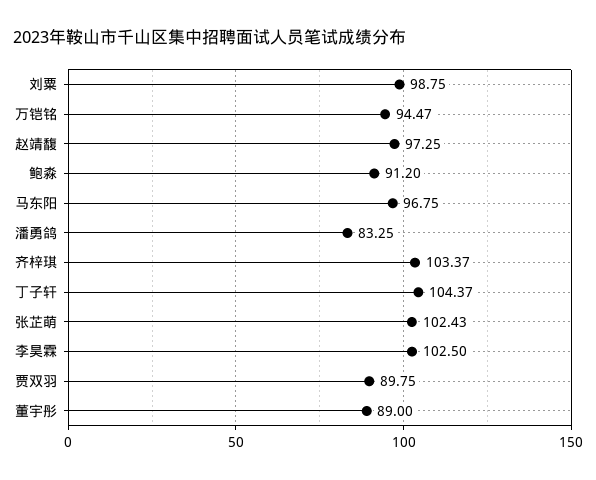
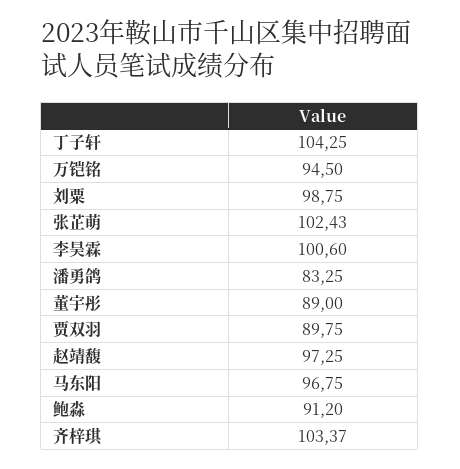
  {
    "刘粟": 98.75,
-   "万铠铭": 94.47,
+   "万铠铭": 94.5,
    "赵靖馥": 97.25,
    "鲍淼": 91.2,
    "马东阳": 96.75,
    "潘勇鸽": 83.25,
    "齐梓琪": 103.37,
-   "丁子轩": 104.37,
+   "丁子轩": 104.25,
    "张芷萌": 102.43,
-   "李昊霖": 102.5,
+   "李昊霖": 100.6,
    "贾双羽": 89.75,
    "董宇彤": 89
  }

